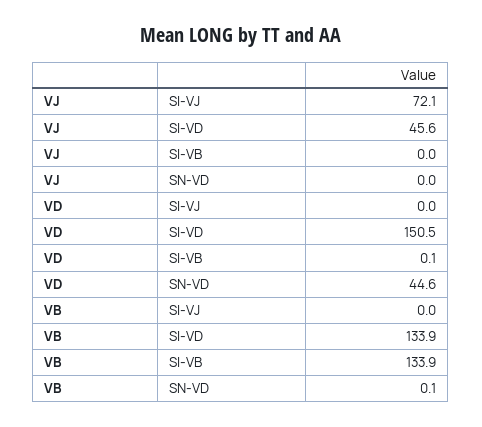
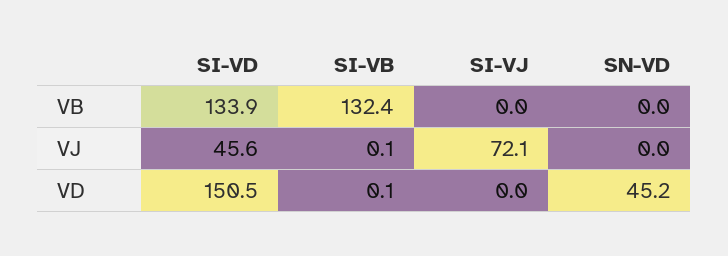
  {
    "VJ": {
      "SI-VJ": 72.1,
      "SI-VD": 45.6,
-     "SI-VB": 0,
+     "SI-VB": 0.1,
      "SN-VD": 0
    },
    "VD": {
      "SI-VJ": 0,
      "SI-VD": 150.5,
      "SI-VB": 0.1,
-     "SN-VD": 44.6
+     "SN-VD": 45.2
    },
    "VB": {
      "SI-VJ": 0,
      "SI-VD": 133.9,
-     "SI-VB": 133.9,
+     "SI-VB": 132.4,
-     "SN-VD": 0.1
+     "SN-VD": 0
    }
  }

